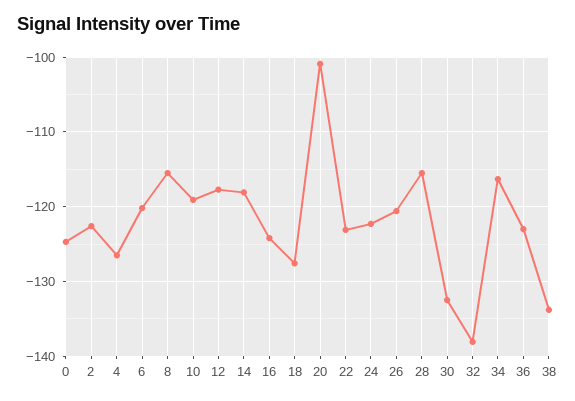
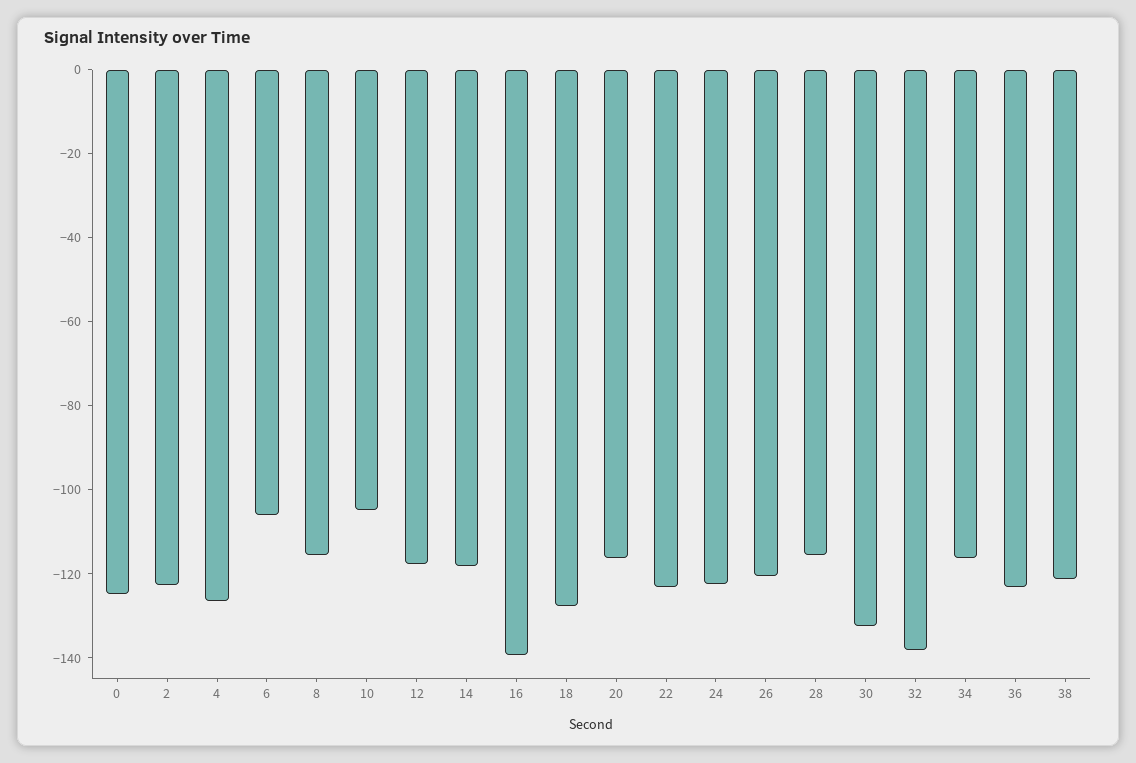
  {
    "0": -125,
    "2": -123,
    "4": -127,
-   "6": -120,
+   "6": -105,
    "8": -116,
-   "10": -119,
+   "10": -105,
    "12": -118,
    "14": -118,
-   "16": -124,
+   "16": -140,
    "18": -128,
-   "20": -101,
+   "20": -115,
    "22": -123,
    "24": -122,
    "26": -121,
    "28": -116,
    "30": -133,
    "32": -138,
    "34": -116,
    "36": -123,
-   "38": -134
+   "38": -120
  }

